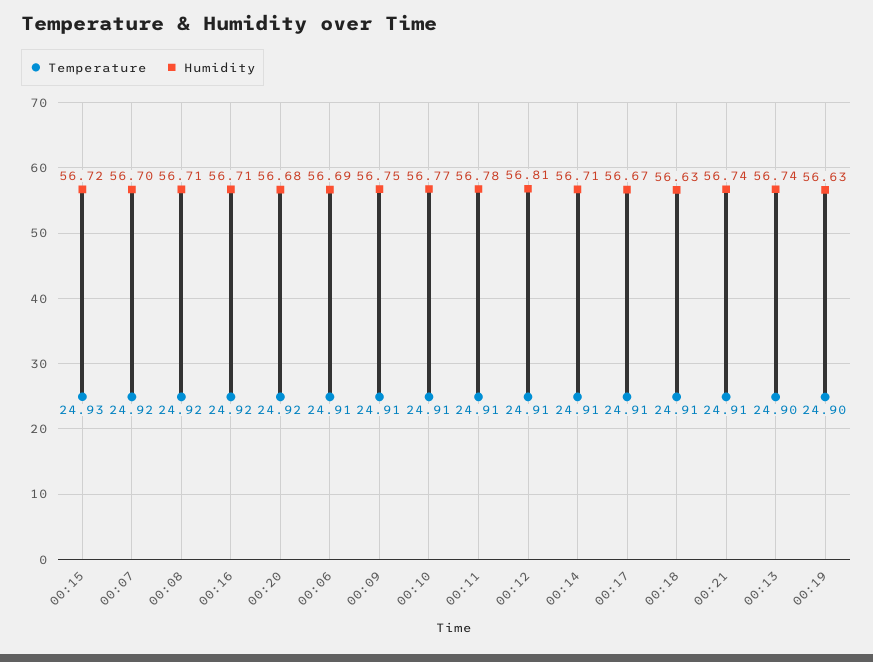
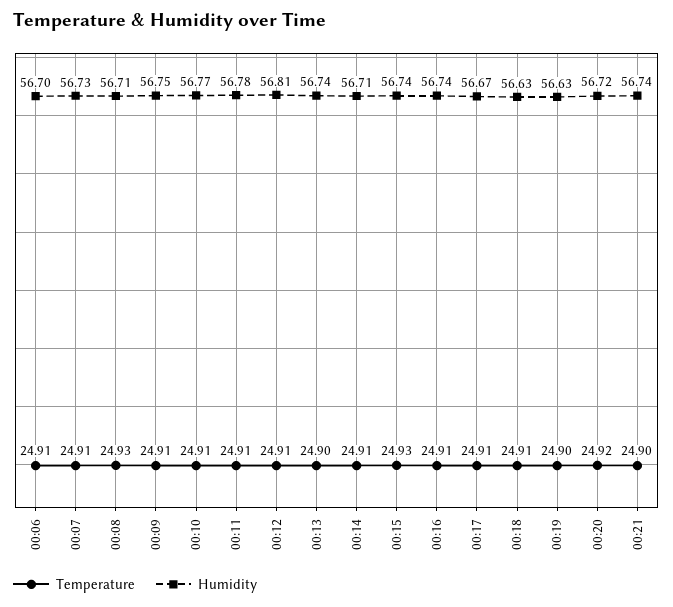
  {
    "Temperature": {
      "00:15": 24.93,
-     "00:07": 24.92,
+     "00:07": 24.91,
-     "00:08": 24.92,
+     "00:08": 24.93,
-     "00:16": 24.92,
+     "00:16": 24.91,
      "00:20": 24.92,
      "00:06": 24.91,
      "00:09": 24.91,
      "00:10": 24.91,
      "00:11": 24.91,
      "00:12": 24.91,
      "00:14": 24.91,
      "00:17": 24.91,
      "00:18": 24.91,
-     "00:21": 24.91,
+     "00:21": 24.9,
      "00:13": 24.9,
      "00:19": 24.9
    },
    "Humidity": {
-     "00:15": 56.72,
+     "00:15": 56.74,
-     "00:07": 56.7,
+     "00:07": 56.73,
      "00:08": 56.71,
-     "00:16": 56.71,
+     "00:16": 56.74,
-     "00:20": 56.68,
+     "00:20": 56.72,
-     "00:06": 56.69,
+     "00:06": 56.7,
      "00:09": 56.75,
      "00:10": 56.77,
      "00:11": 56.78,
      "00:12": 56.81,
      "00:14": 56.71,
      "00:17": 56.67,
      "00:18": 56.63,
      "00:21": 56.74,
      "00:13": 56.74,
      "00:19": 56.63
    }
  }

